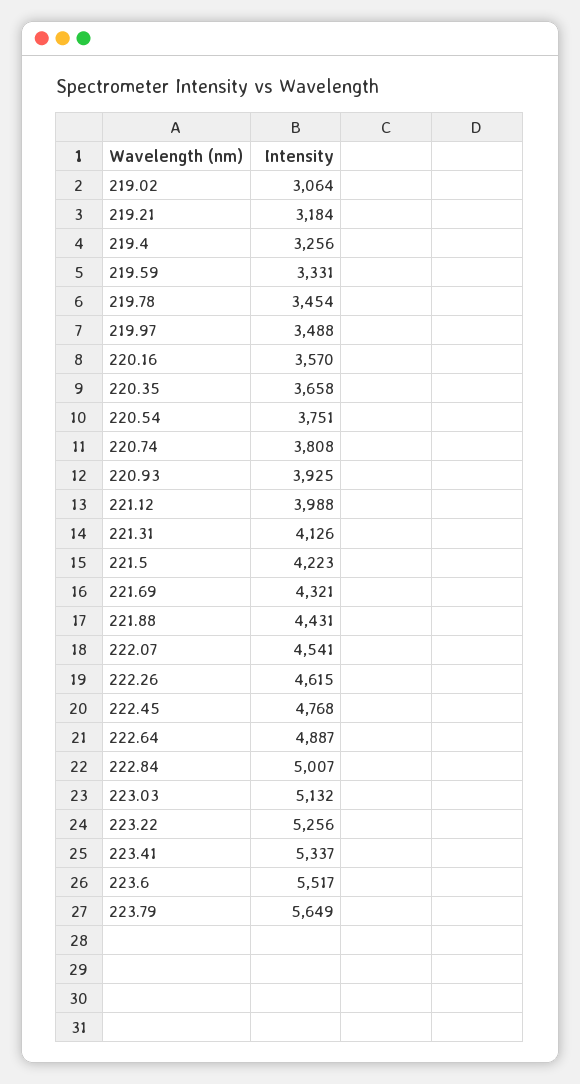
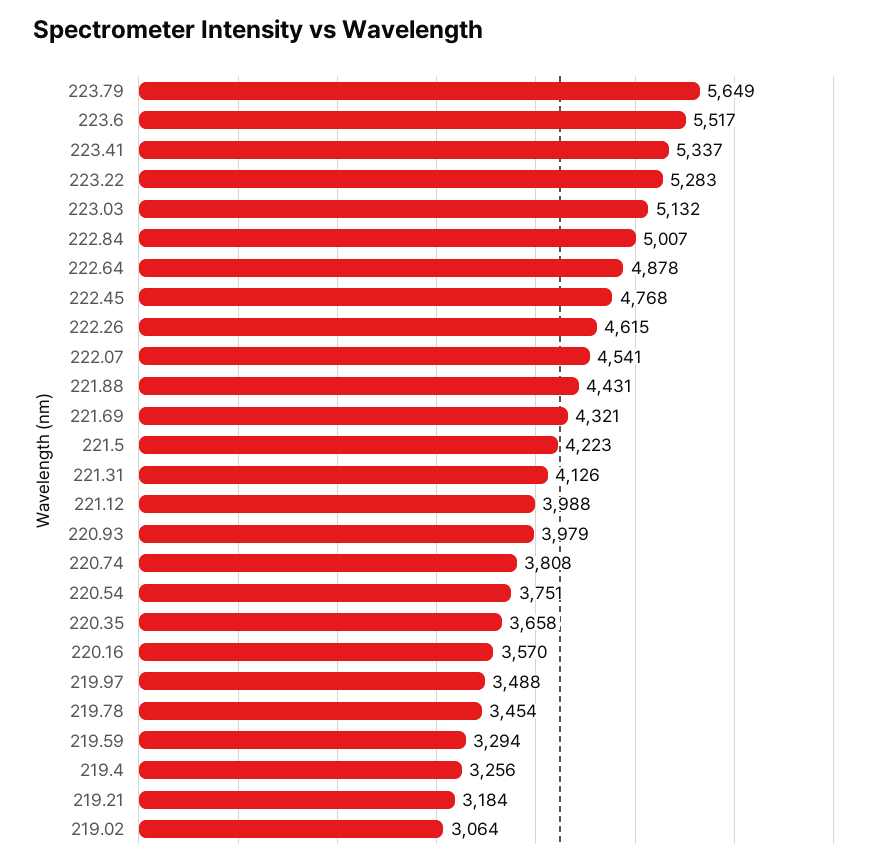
  {
    "219.02": 3064,
    "219.21": 3184,
    "219.4": 3256,
-   "219.59": 3331,
+   "219.59": 3294,
    "219.78": 3454,
    "219.97": 3488,
    "220.16": 3570,
    "220.35": 3658,
    "220.54": 3751,
    "220.74": 3808,
-   "220.93": 3925,
+   "220.93": 3979,
    "221.12": 3988,
    "221.31": 4126,
    "221.5": 4223,
    "221.69": 4321,
    "221.88": 4431,
    "222.07": 4541,
    "222.26": 4615,
    "222.45": 4768,
-   "222.64": 4887,
+   "222.64": 4878,
    "222.84": 5007,
    "223.03": 5132,
-   "223.22": 5256,
+   "223.22": 5283,
    "223.41": 5337,
    "223.6": 5517,
    "223.79": 5649
  }

